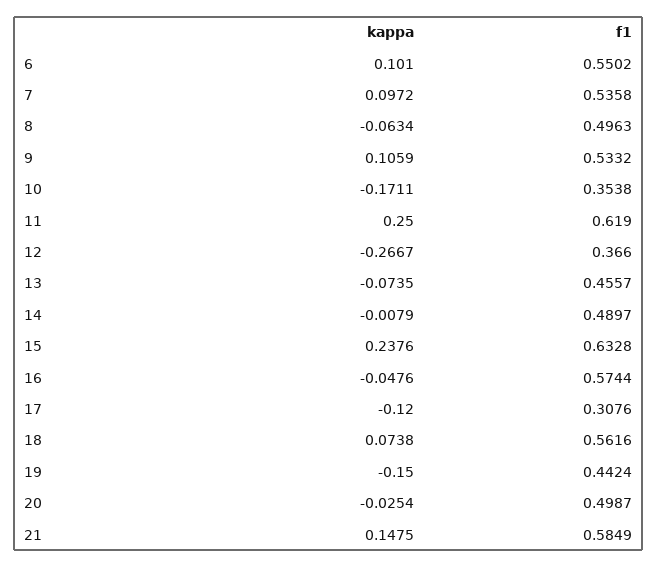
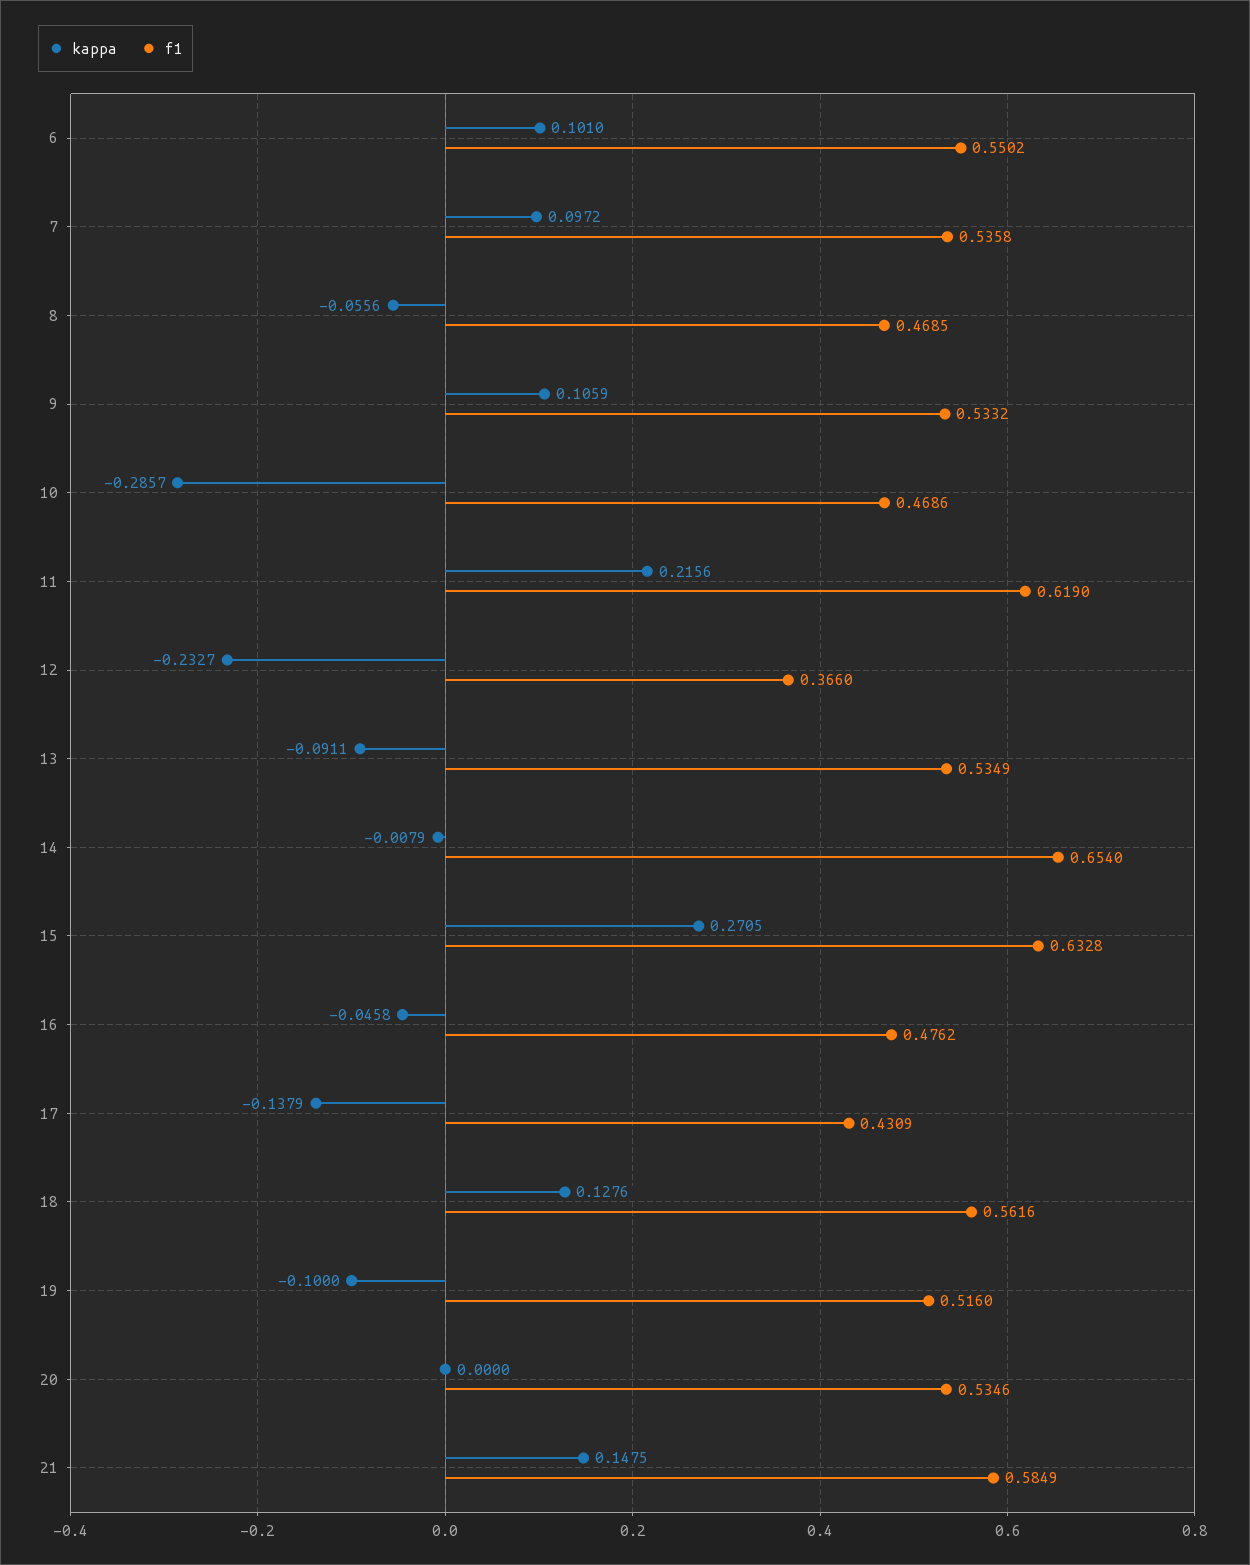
  {
    "kappa": {
      "6": 0.101,
      "7": 0.0972,
-     "8": -0.0634,
+     "8": -0.0556,
      "9": 0.1059,
-     "10": -0.1711,
+     "10": -0.2857,
-     "11": 0.25,
+     "11": 0.2156,
-     "12": -0.2667,
+     "12": -0.2327,
-     "13": -0.0735,
+     "13": -0.0911,
      "14": -0.0079,
-     "15": 0.2376,
+     "15": 0.2705,
-     "16": -0.0476,
+     "16": -0.0458,
-     "17": -0.12,
+     "17": -0.1379,
-     "18": 0.0738,
+     "18": 0.1276,
-     "19": -0.15,
+     "19": -0.1,
-     "20": -0.0254,
+     "20": 0,
      "21": 0.1475
    },
    "f1": {
      "6": 0.5502,
      "7": 0.5358,
-     "8": 0.4963,
+     "8": 0.4685,
      "9": 0.5332,
-     "10": 0.3538,
+     "10": 0.4686,
      "11": 0.619,
      "12": 0.366,
-     "13": 0.4557,
+     "13": 0.5349,
-     "14": 0.4897,
+     "14": 0.654,
      "15": 0.6328,
-     "16": 0.5744,
+     "16": 0.4762,
-     "17": 0.3076,
+     "17": 0.4309,
      "18": 0.5616,
-     "19": 0.4424,
+     "19": 0.516,
-     "20": 0.4987,
+     "20": 0.5346,
      "21": 0.5849
    }
  }

